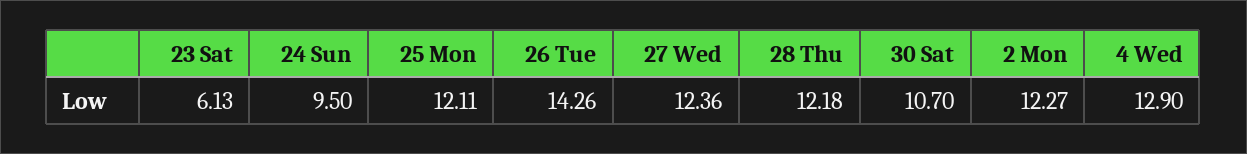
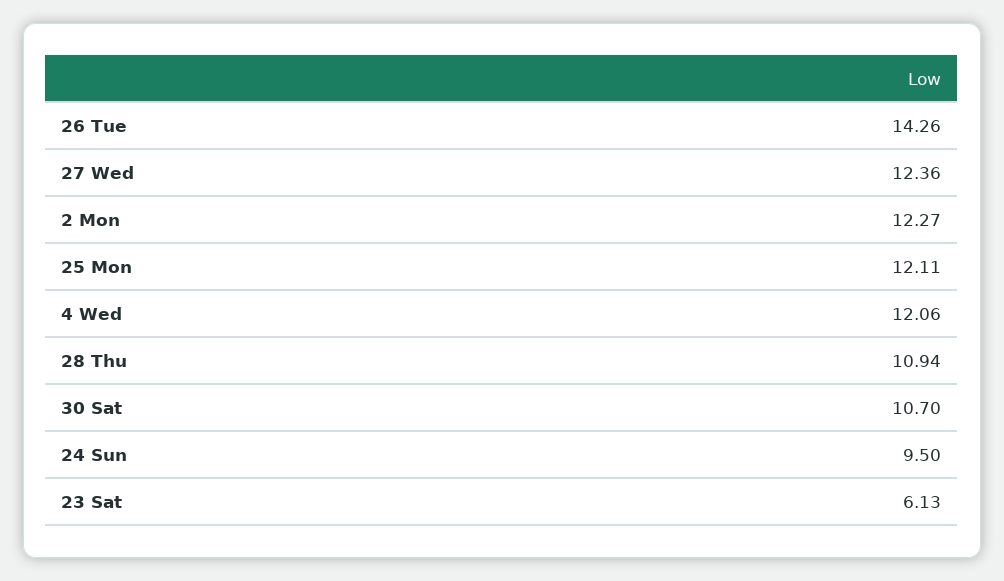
  {
    "23 Sat": 6.13,
    "24 Sun": 9.5,
    "25 Mon": 12.11,
    "26 Tue": 14.26,
    "27 Wed": 12.36,
-   "28 Thu": 12.18,
+   "28 Thu": 10.94,
    "30 Sat": 10.7,
    "2 Mon": 12.27,
-   "4 Wed": 12.9
+   "4 Wed": 12.06
  }

